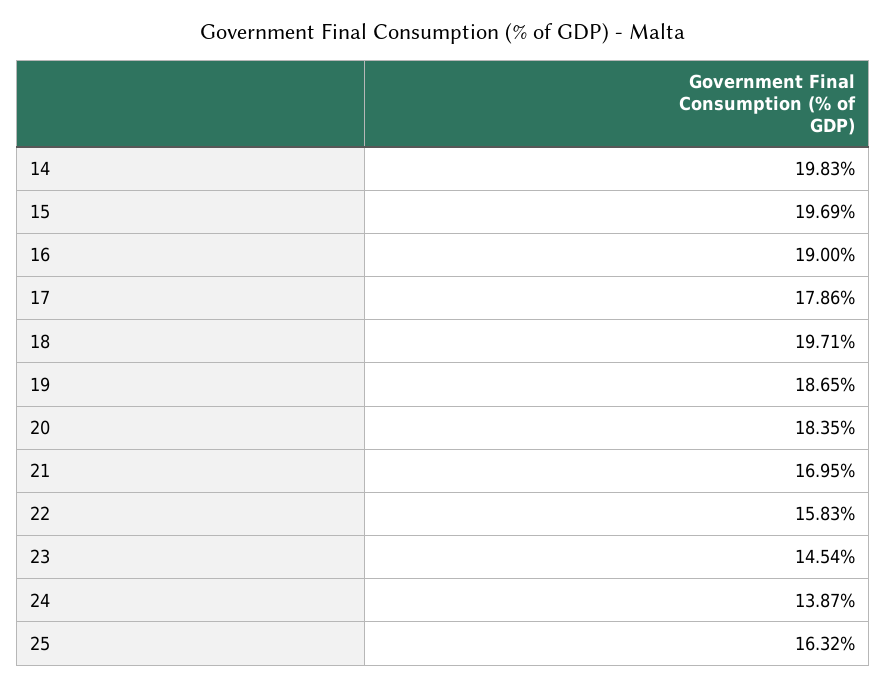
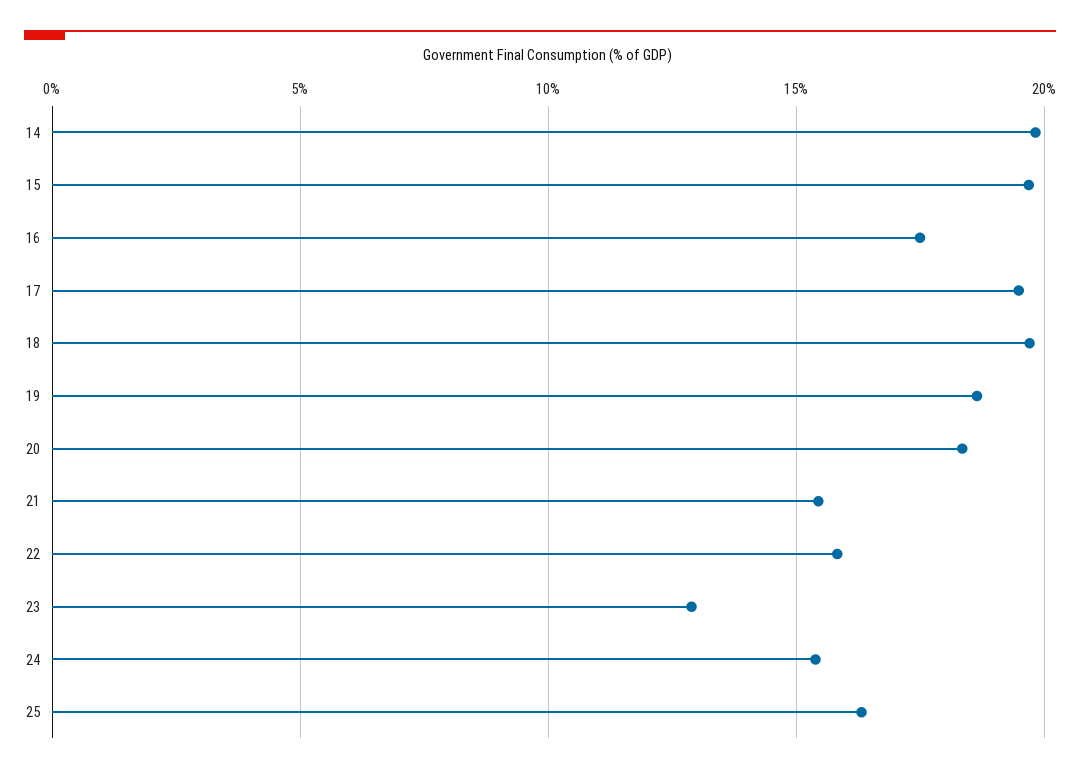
  {
    "14": 19.83,
    "15": 19.69,
-   "16": 19,
+   "16": 17.5,
-   "17": 17.86,
+   "17": 19.5,
    "18": 19.71,
    "19": 18.65,
    "20": 18.35,
-   "21": 16.95,
+   "21": 15.5,
    "22": 15.83,
-   "23": 14.54,
+   "23": 13,
-   "24": 13.87,
+   "24": 15.5,
    "25": 16.32
  }

